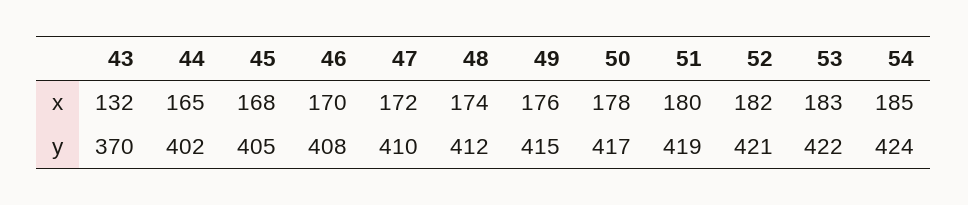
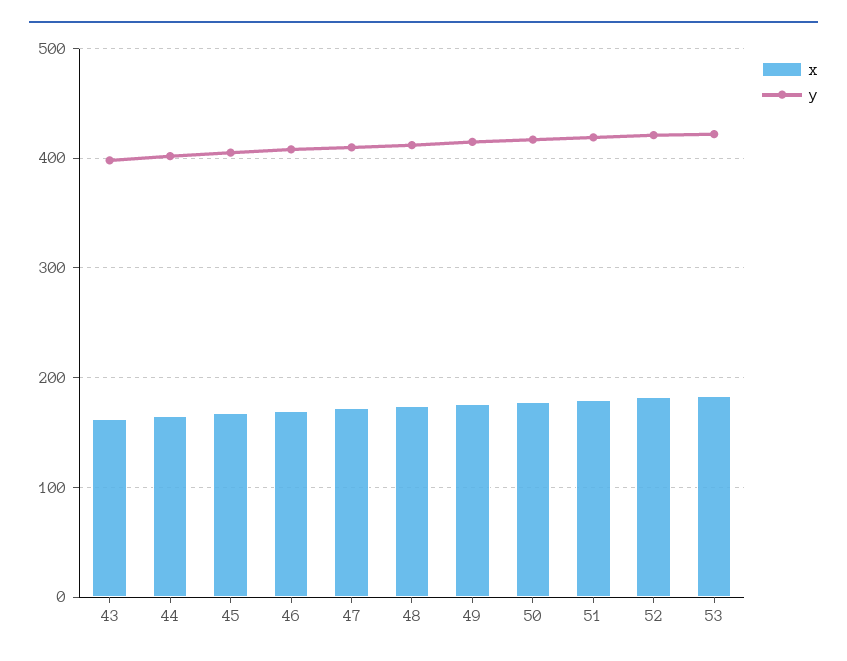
  {
    "x": {
-     "43": 132,
+     "43": 160,
      "44": 165,
      "45": 168,
      "46": 170,
      "47": 172,
      "48": 174,
      "49": 176,
      "50": 178,
      "51": 180,
      "52": 182,
-     "53": 183,
+     "53": 183
-     "54": 185
    },
    "y": {
-     "43": 370,
+     "43": 400,
      "44": 402,
      "45": 405,
      "46": 408,
      "47": 410,
      "48": 412,
      "49": 415,
      "50": 417,
      "51": 419,
      "52": 421,
-     "53": 422,
+     "53": 422
-     "54": 424
    }
  }

